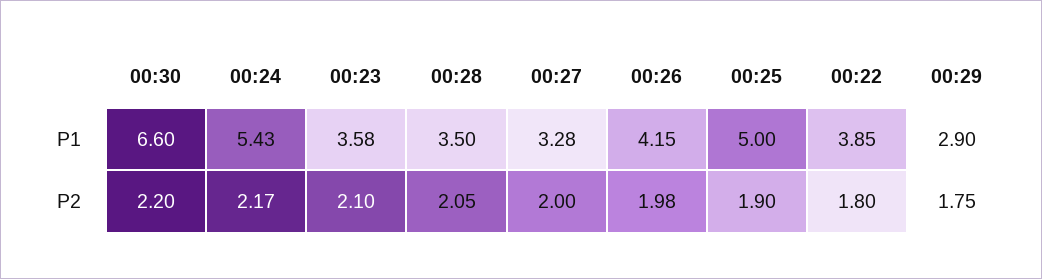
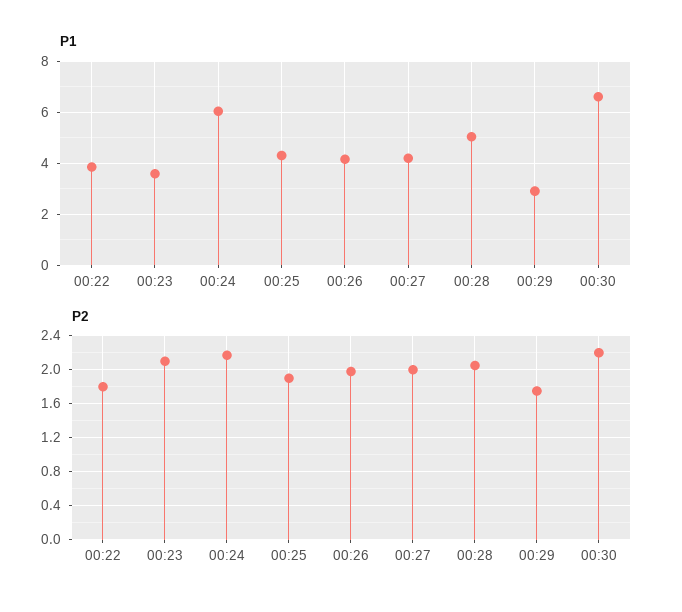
  {
    "P1": {
      "00:30": 6.6,
-     "00:24": 5.43,
+     "00:24": 6,
      "00:23": 3.58,
-     "00:28": 3.5,
+     "00:28": 5,
-     "00:27": 3.28,
+     "00:27": 4.25,
      "00:26": 4.15,
-     "00:25": 5,
+     "00:25": 4.25,
      "00:22": 3.85,
      "00:29": 2.9
    },
    "P2": {
      "00:30": 2.2,
      "00:24": 2.17,
      "00:23": 2.1,
      "00:28": 2.05,
      "00:27": 2,
      "00:26": 1.98,
      "00:25": 1.9,
      "00:22": 1.8,
      "00:29": 1.75
    }
  }

